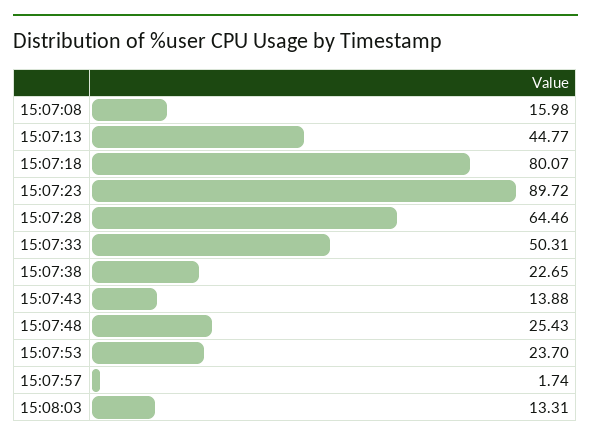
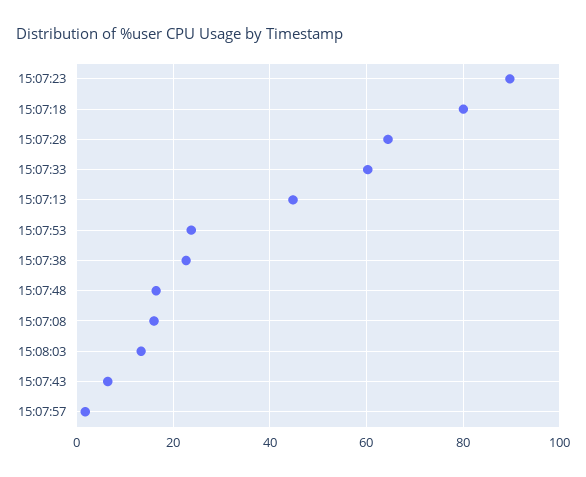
  {
    "15:07:08": 15.98,
    "15:07:13": 44.77,
    "15:07:18": 80.07,
    "15:07:23": 89.72,
    "15:07:28": 64.46,
-   "15:07:33": 50.31,
+   "15:07:33": 60,
    "15:07:38": 22.65,
-   "15:07:43": 13.88,
+   "15:07:43": 6,
-   "15:07:48": 25.43,
+   "15:07:48": 16,
    "15:07:53": 23.7,
    "15:07:57": 1.74,
    "15:08:03": 13.31
  }

